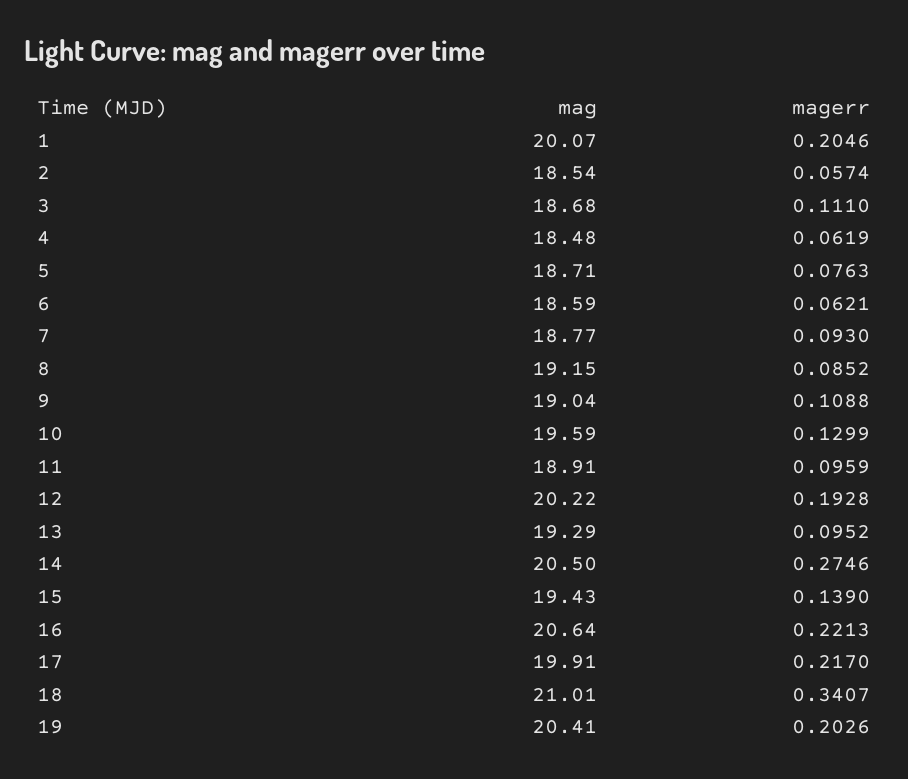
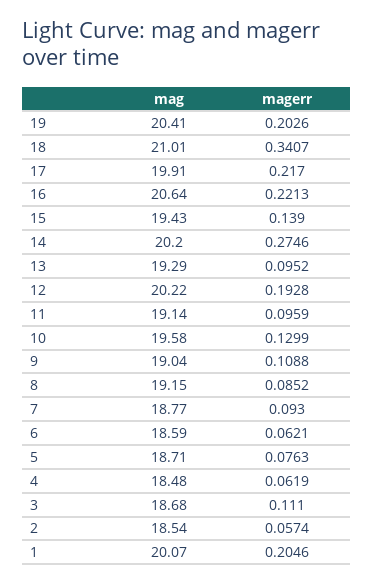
  {
    "mag": {
      "1": 20.07,
      "2": 18.54,
      "3": 18.68,
      "4": 18.48,
      "5": 18.71,
      "6": 18.59,
      "7": 18.77,
      "8": 19.15,
      "9": 19.04,
-     "10": 19.59,
+     "10": 19.58,
-     "11": 18.91,
+     "11": 19.14,
      "12": 20.22,
      "13": 19.29,
-     "14": 20.5,
+     "14": 20.2,
      "15": 19.43,
      "16": 20.64,
      "17": 19.91,
      "18": 21.01,
      "19": 20.41
    },
    "magerr": {
      "1": 0.2046,
      "2": 0.0574,
      "3": 0.111,
      "4": 0.0619,
      "5": 0.0763,
      "6": 0.0621,
      "7": 0.093,
      "8": 0.0852,
      "9": 0.1088,
      "10": 0.1299,
      "11": 0.0959,
      "12": 0.1928,
      "13": 0.0952,
      "14": 0.2746,
      "15": 0.139,
      "16": 0.2213,
      "17": 0.217,
      "18": 0.3407,
      "19": 0.2026
    }
  }

